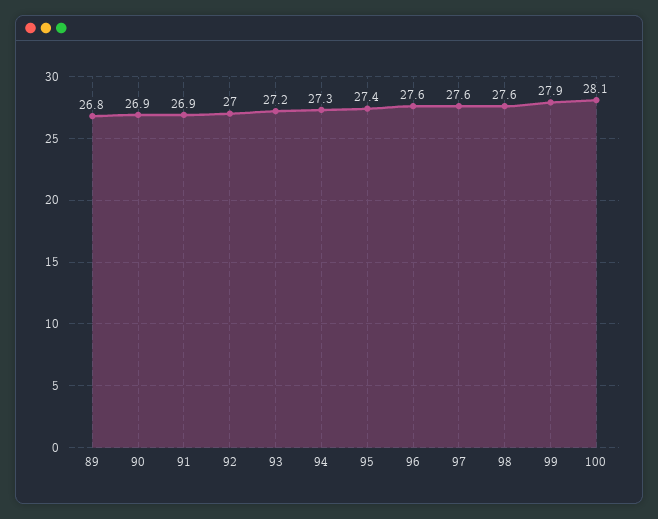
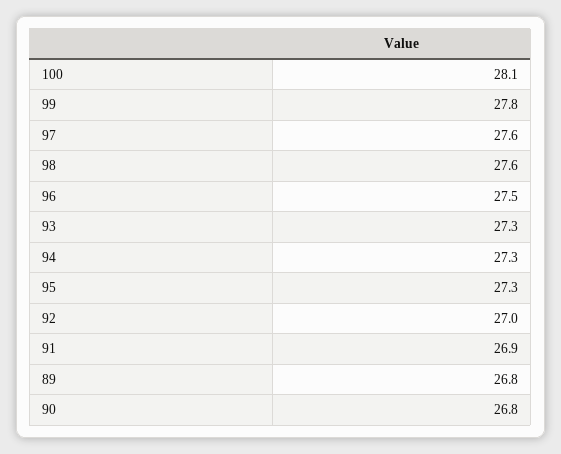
  {
    "89": 26.8,
-   "90": 26.9,
+   "90": 26.8,
    "91": 26.9,
    "92": 27,
-   "93": 27.2,
+   "93": 27.3,
    "94": 27.3,
-   "95": 27.4,
+   "95": 27.3,
-   "96": 27.6,
+   "96": 27.5,
    "97": 27.6,
    "98": 27.6,
-   "99": 27.9,
+   "99": 27.8,
    "100": 28.1
  }

